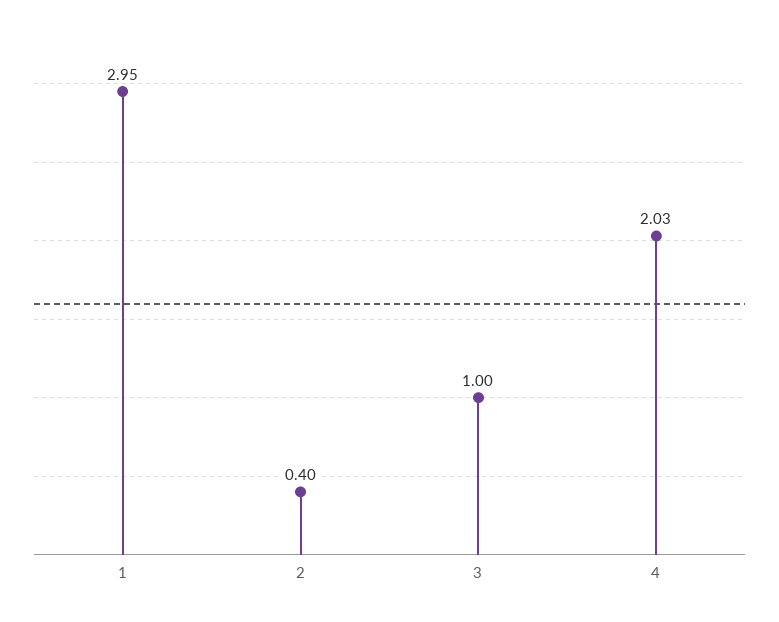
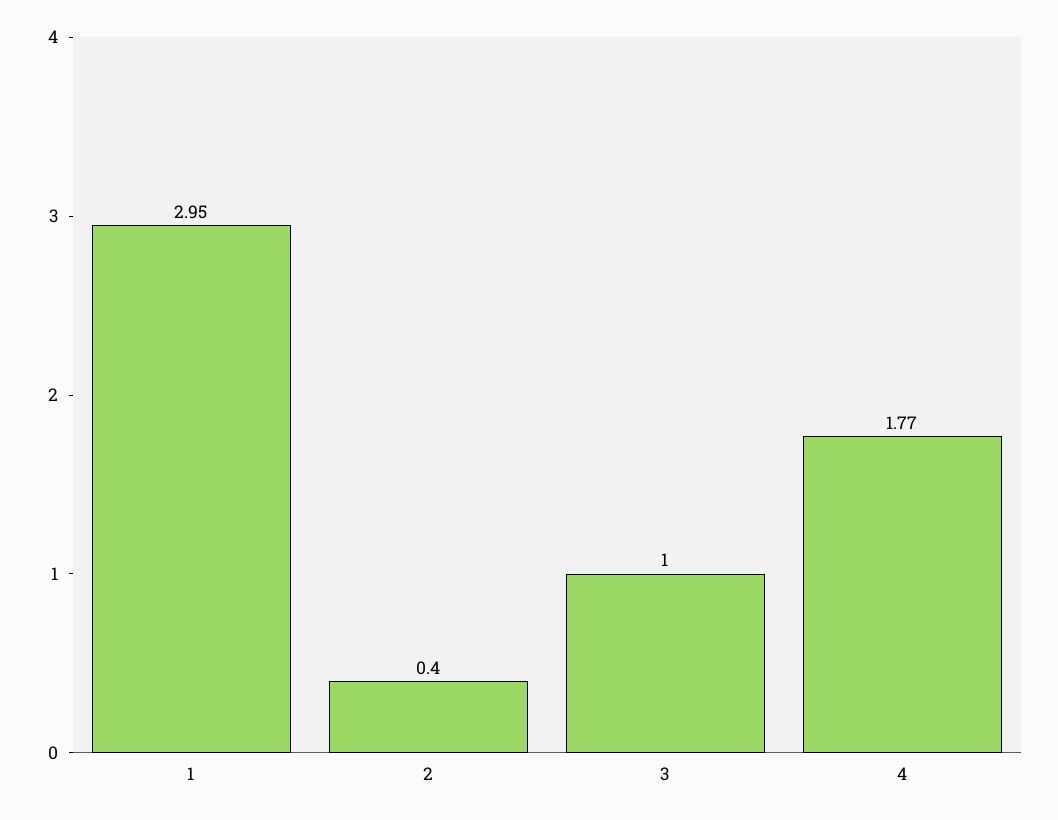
  {
    "1": 2.95,
    "2": 0.4,
    "3": 1,
-   "4": 2.03
+   "4": 1.77
  }

